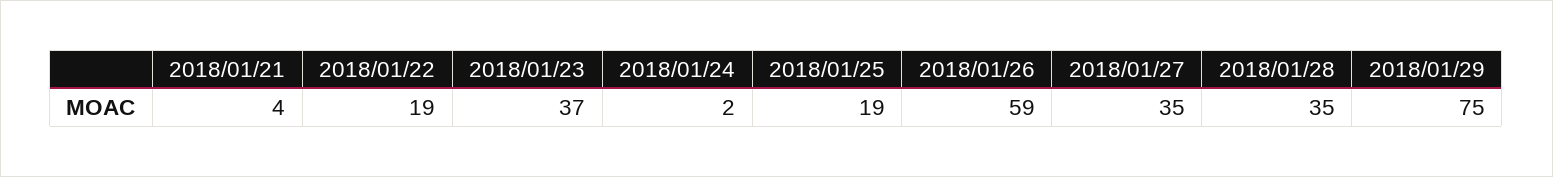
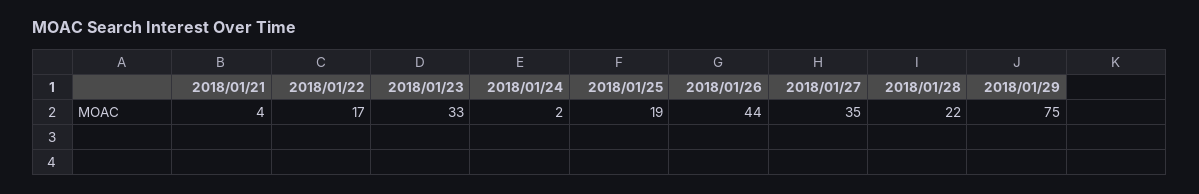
  {
    "2018/01/21": 4,
-   "2018/01/22": 19,
+   "2018/01/22": 17,
-   "2018/01/23": 37,
+   "2018/01/23": 33,
    "2018/01/24": 2,
    "2018/01/25": 19,
-   "2018/01/26": 59,
+   "2018/01/26": 44,
    "2018/01/27": 35,
-   "2018/01/28": 35,
+   "2018/01/28": 22,
    "2018/01/29": 75
  }

